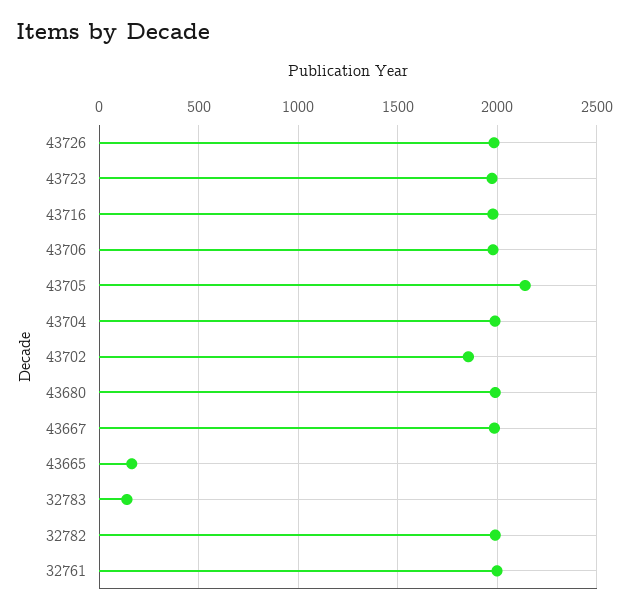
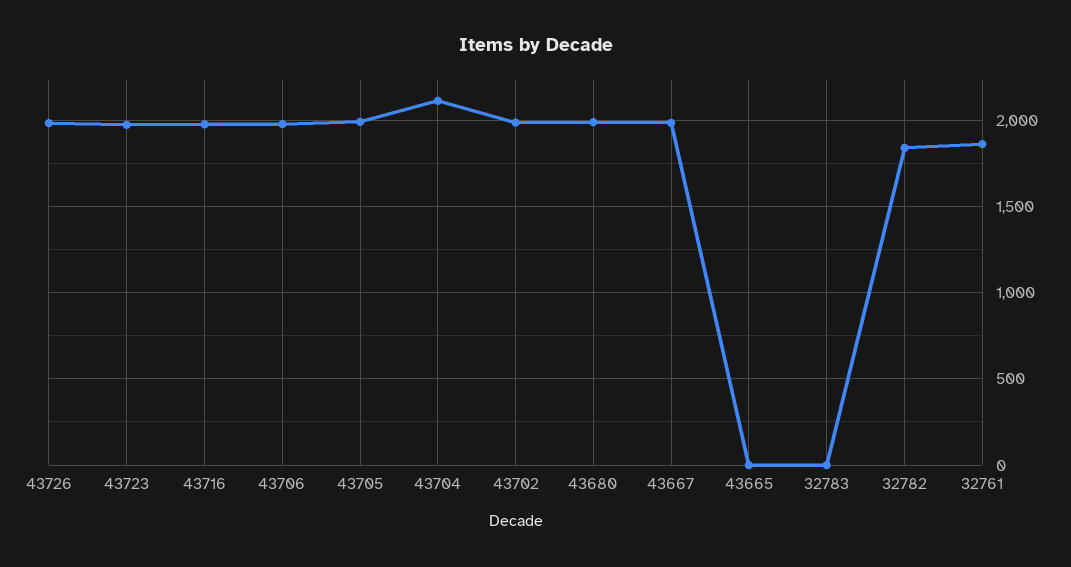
  {
    "43726": 2000,
    "43723": 1950,
    "43716": 2000,
    "43706": 2000,
-   "43705": 2150,
+   "43705": 2000,
-   "43704": 2000,
+   "43704": 2100,
-   "43702": 1850,
+   "43702": 2000,
    "43680": 2000,
    "43667": 2000,
-   "43665": 150,
+   "43665": 0,
-   "32783": 150,
+   "32783": 0,
-   "32782": 2000,
+   "32782": 1850,
-   "32761": 2000
+   "32761": 1850
  }

